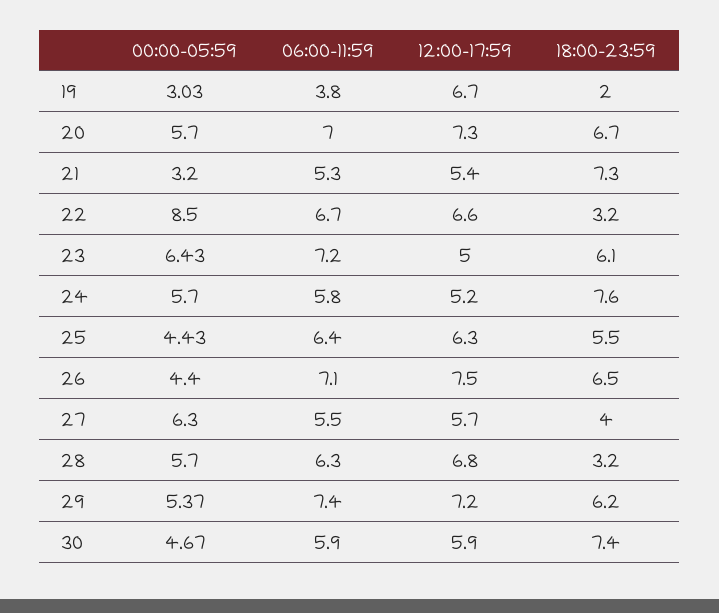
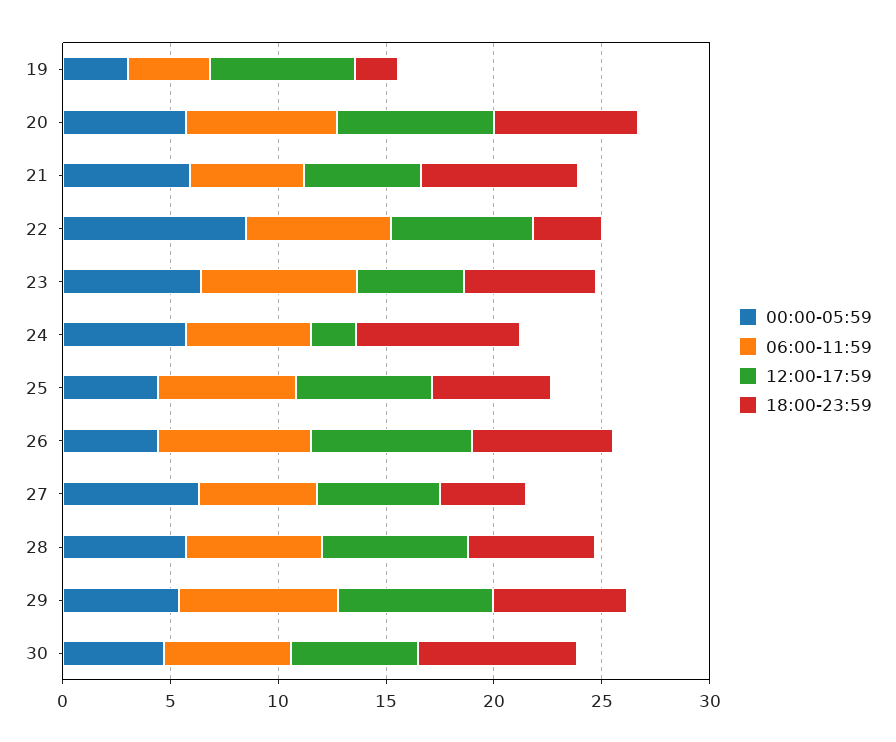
  {
    "00:00-05:59": {
      "19": 3.03,
      "20": 5.7,
-     "21": 3.2,
+     "21": 6,
      "22": 8.5,
      "23": 6.43,
      "24": 5.7,
      "25": 4.43,
      "26": 4.4,
      "27": 6.3,
      "28": 5.7,
      "29": 5.37,
      "30": 4.67
    },
    "06:00-11:59": {
      "19": 3.8,
      "20": 7,
      "21": 5.3,
      "22": 6.7,
      "23": 7.2,
      "24": 5.8,
      "25": 6.4,
      "26": 7.1,
      "27": 5.5,
      "28": 6.3,
      "29": 7.4,
      "30": 5.9
    },
    "12:00-17:59": {
      "19": 6.7,
      "20": 7.3,
      "21": 5.4,
      "22": 6.6,
      "23": 5,
-     "24": 5.2,
+     "24": 2,
      "25": 6.3,
      "26": 7.5,
      "27": 5.7,
      "28": 6.8,
      "29": 7.2,
      "30": 5.9
    },
    "18:00-23:59": {
      "19": 2,
      "20": 6.7,
      "21": 7.3,
      "22": 3.2,
      "23": 6.1,
      "24": 7.6,
      "25": 5.5,
      "26": 6.5,
      "27": 4,
-     "28": 3.2,
+     "28": 6,
      "29": 6.2,
      "30": 7.4
    }
  }

